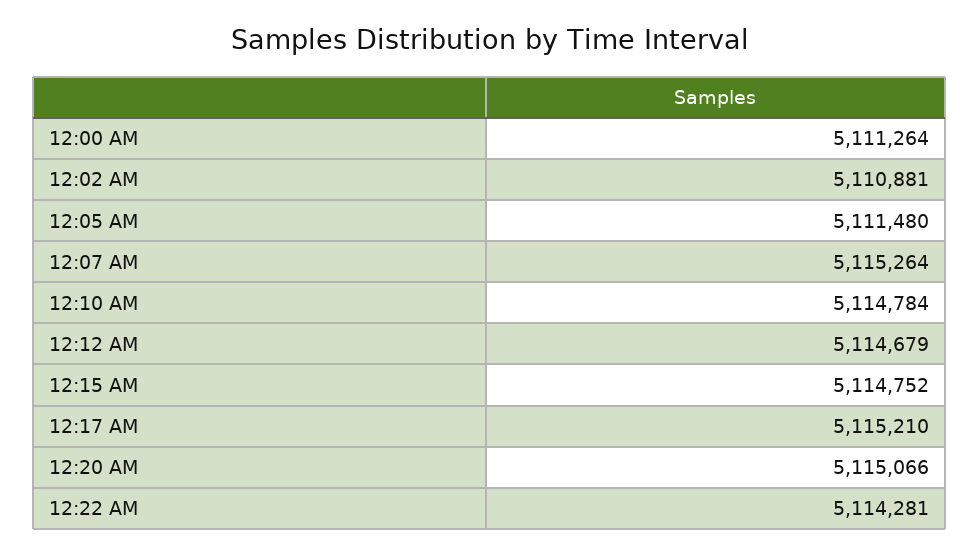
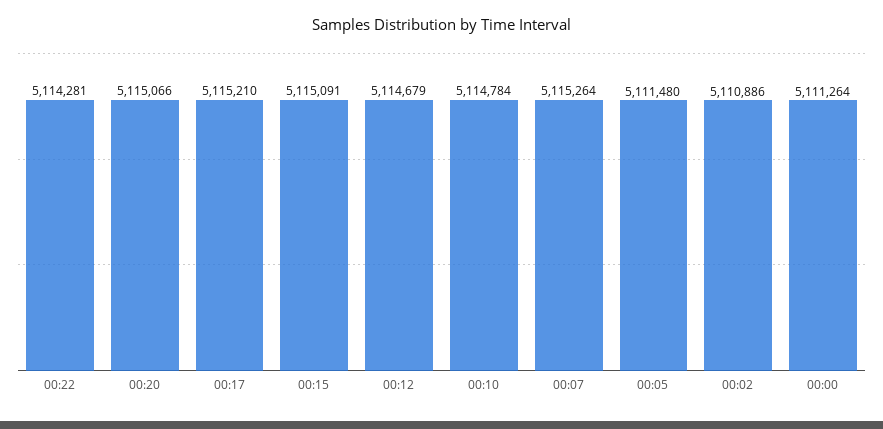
  {
    "12:00 AM": 5111264,
-   "12:02 AM": 5110881,
+   "12:02 AM": 5110886,
    "12:05 AM": 5111480,
    "12:07 AM": 5115264,
    "12:10 AM": 5114784,
    "12:12 AM": 5114679,
-   "12:15 AM": 5114752,
+   "12:15 AM": 5115091,
    "12:17 AM": 5115210,
    "12:20 AM": 5115066,
    "12:22 AM": 5114281
  }

